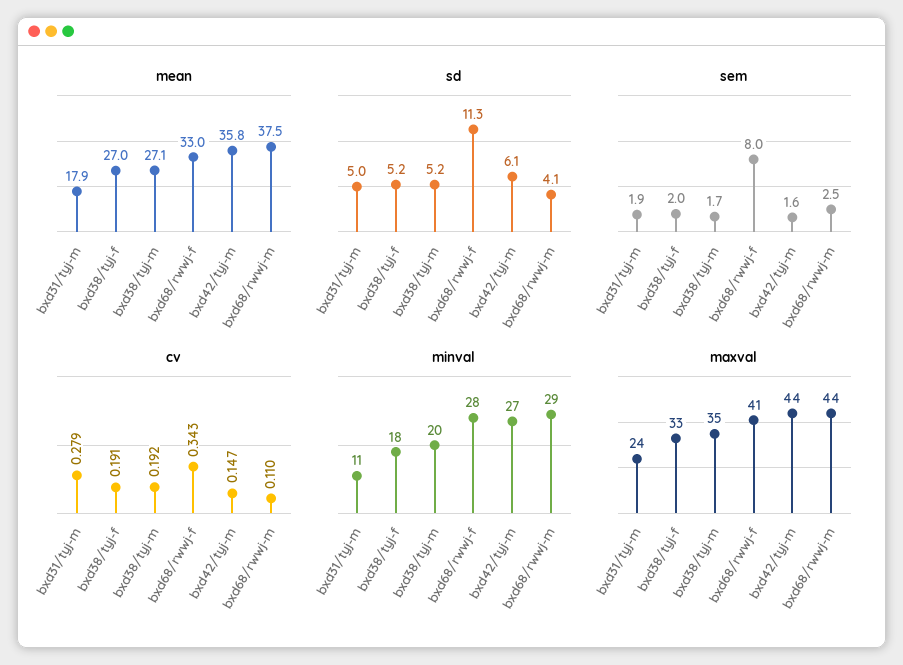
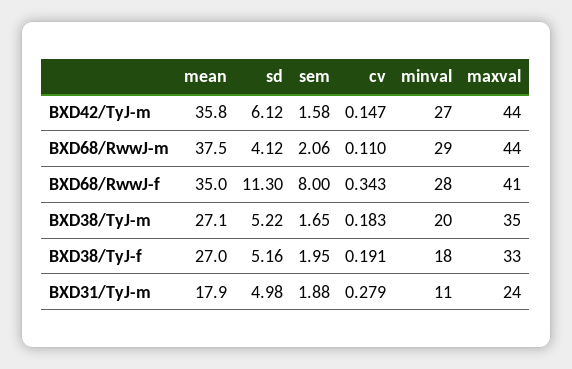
  {
    "mean": {
      "bxd31/tyj-m": 17.9,
      "bxd38/tyj-f": 27,
      "bxd38/tyj-m": 27.1,
-     "bxd68/rwwj-f": 33,
+     "bxd68/rwwj-f": 35,
      "bxd42/tyj-m": 35.8,
      "bxd68/rwwj-m": 37.5
    },
    "sd": {
      "bxd31/tyj-m": 4.98,
      "bxd38/tyj-f": 5.16,
      "bxd38/tyj-m": 5.22,
      "bxd68/rwwj-f": 11.3,
      "bxd42/tyj-m": 6.12,
      "bxd68/rwwj-m": 4.12
    },
    "sem": {
      "bxd31/tyj-m": 1.88,
      "bxd38/tyj-f": 1.95,
      "bxd38/tyj-m": 1.65,
      "bxd68/rwwj-f": 8,
      "bxd42/tyj-m": 1.58,
-     "bxd68/rwwj-m": 2.5
+     "bxd68/rwwj-m": 2.06
    },
    "cv": {
      "bxd31/tyj-m": 0.279,
      "bxd38/tyj-f": 0.191,
-     "bxd38/tyj-m": 0.192,
+     "bxd38/tyj-m": 0.183,
      "bxd68/rwwj-f": 0.343,
      "bxd42/tyj-m": 0.147,
      "bxd68/rwwj-m": 0.11
    },
    "minval": {
      "bxd31/tyj-m": 11,
      "bxd38/tyj-f": 18,
      "bxd38/tyj-m": 20,
      "bxd68/rwwj-f": 28,
      "bxd42/tyj-m": 27,
      "bxd68/rwwj-m": 29
    },
    "maxval": {
      "bxd31/tyj-m": 24,
      "bxd38/tyj-f": 33,
      "bxd38/tyj-m": 35,
      "bxd68/rwwj-f": 41,
      "bxd42/tyj-m": 44,
      "bxd68/rwwj-m": 44
    }
  }

